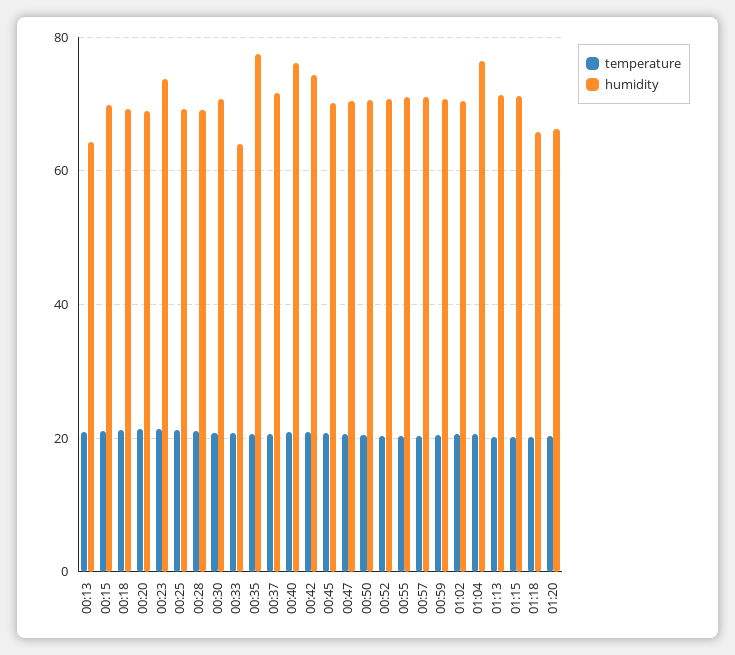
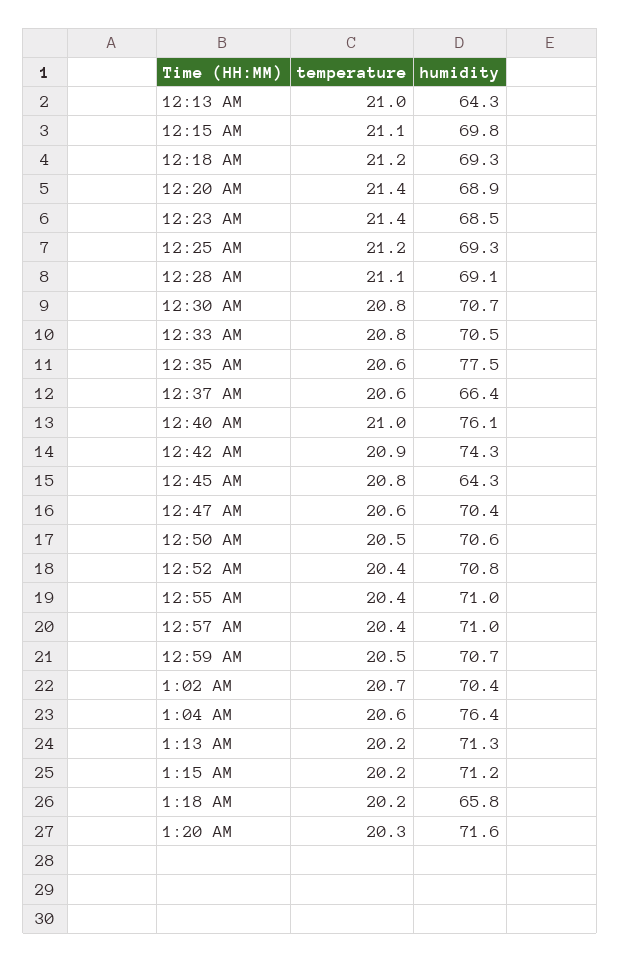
  {
    "temperature": {
      "00:13": 21,
      "00:15": 21.1,
      "00:18": 21.2,
      "00:20": 21.4,
      "00:23": 21.4,
      "00:25": 21.2,
      "00:28": 21.1,
      "00:30": 20.8,
      "00:33": 20.8,
      "00:35": 20.6,
      "00:37": 20.6,
      "00:40": 21,
      "00:42": 20.9,
      "00:45": 20.8,
      "00:47": 20.6,
      "00:50": 20.5,
      "00:52": 20.4,
      "00:55": 20.4,
      "00:57": 20.4,
      "00:59": 20.5,
      "01:02": 20.7,
      "01:04": 20.6,
      "01:13": 20.2,
      "01:15": 20.2,
      "01:18": 20.2,
      "01:20": 20.3
    },
    "humidity": {
      "00:13": 64.3,
      "00:15": 69.8,
      "00:18": 69.3,
      "00:20": 68.9,
-     "00:23": 74,
+     "00:23": 68.5,
      "00:25": 69.3,
      "00:28": 69.1,
      "00:30": 70.7,
-     "00:33": 64,
+     "00:33": 70.5,
      "00:35": 77.5,
-     "00:37": 72,
+     "00:37": 66.4,
      "00:40": 76.1,
      "00:42": 74.3,
-     "00:45": 70,
+     "00:45": 64.3,
      "00:47": 70.4,
      "00:50": 70.6,
      "00:52": 70.8,
      "00:55": 71,
      "00:57": 71,
      "00:59": 70.7,
      "01:02": 70.4,
      "01:04": 76.4,
      "01:13": 71.3,
      "01:15": 71.2,
      "01:18": 65.8,
-     "01:20": 66
+     "01:20": 71.6
    }
  }

